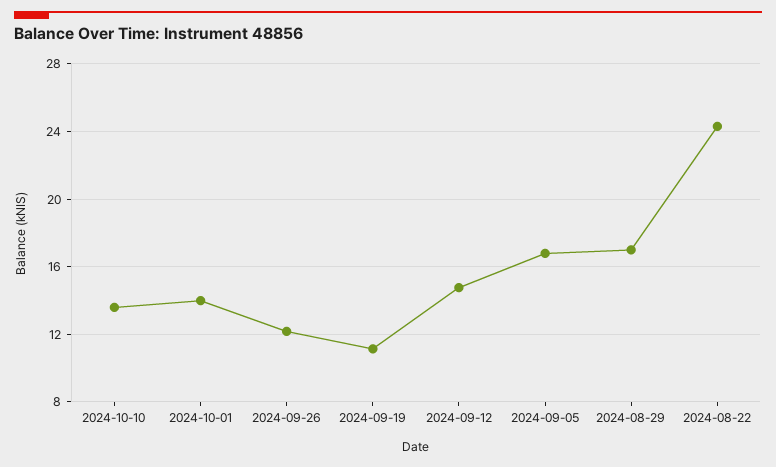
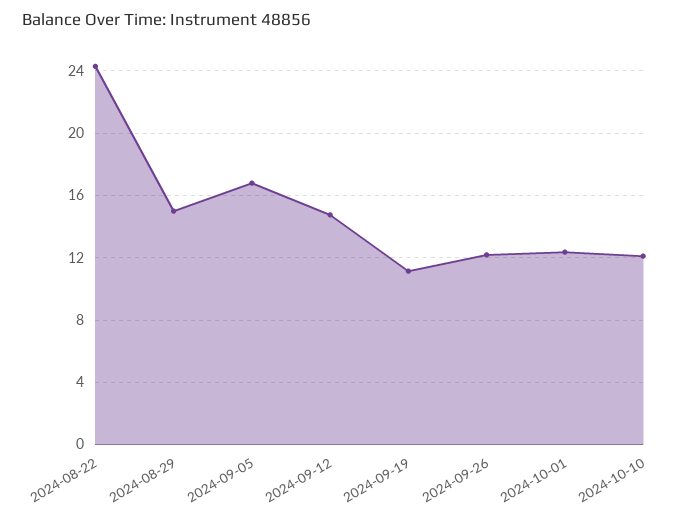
  {
-   "2024-10-10": 13.5,
+   "2024-10-10": 12,
-   "2024-10-01": 14,
+   "2024-10-01": 12.5,
    "2024-09-26": 12,
    "2024-09-19": 11,
    "2024-09-12": 15,
    "2024-09-05": 17,
-   "2024-08-29": 17,
+   "2024-08-29": 15,
    "2024-08-22": 24.5
  }

